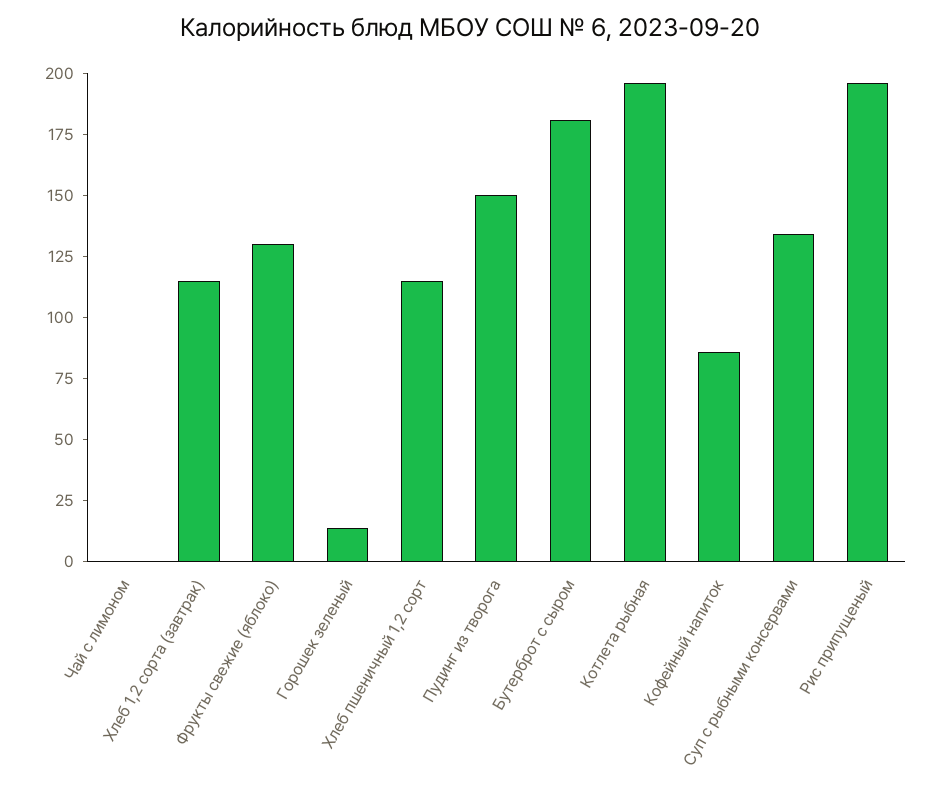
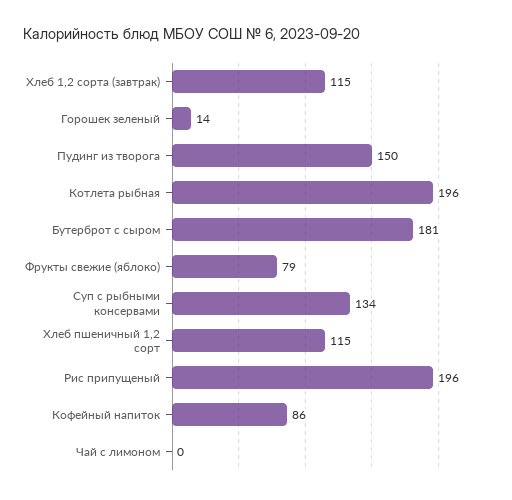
  {
    "Чай с лимоном": 0,
    "Хлеб 1,2 сорта (завтрак)": 115,
-   "Фрукты свежие (яблоко)": 130,
+   "Фрукты свежие (яблоко)": 79,
    "Горошек зеленый": 14,
    "Хлеб пшеничный 1,2 сорт": 115,
    "Пудинг из творога": 150,
    "Бутерброт с сыром": 181,
    "Котлета рыбная": 196,
    "Кофейный напиток": 86,
    "Суп с рыбными консервами": 134,
    "Рис припущеный": 196
  }

